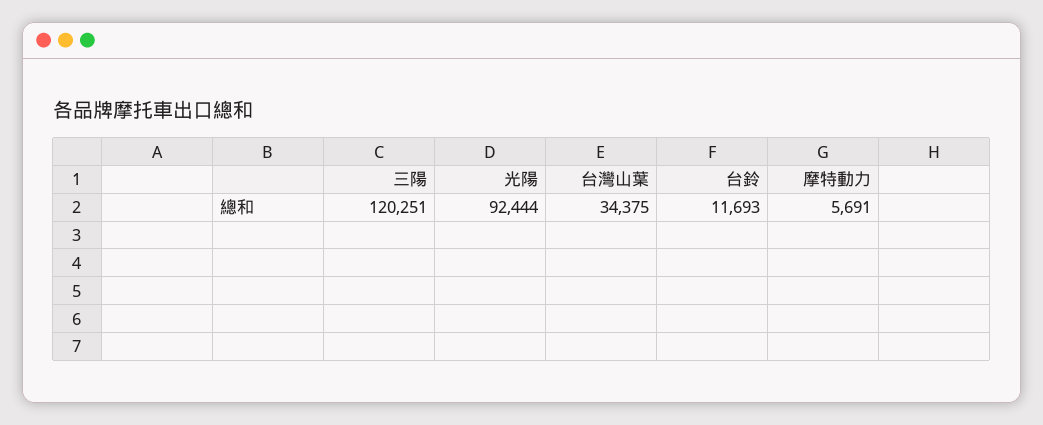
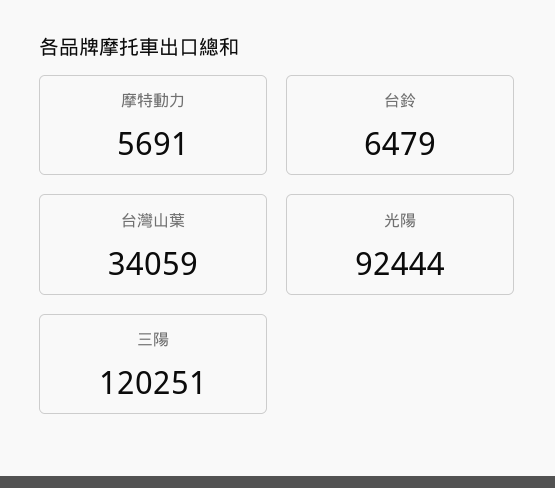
  {
    "三陽": 120251,
    "光陽": 92444,
-   "台灣山葉": 34375,
+   "台灣山葉": 34059,
-   "台鈴": 11693,
+   "台鈴": 6479,
    "摩特動力": 5691
  }

